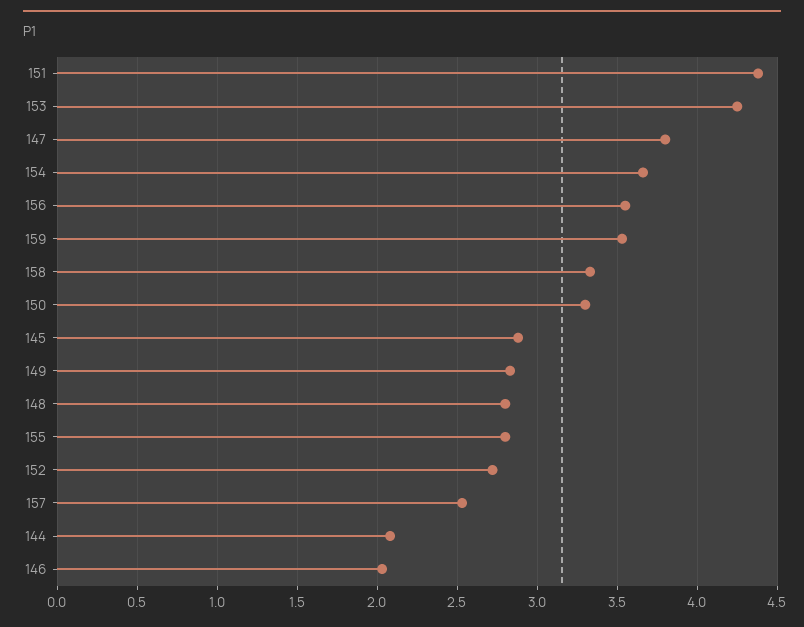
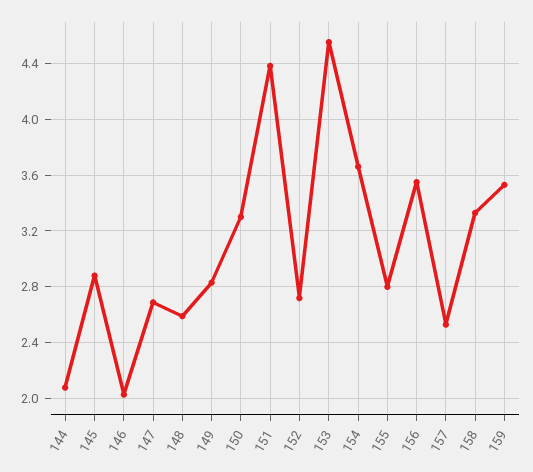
  {
    "151": 4.4,
-   "153": 4.25,
+   "153": 4.55,
-   "147": 3.8,
+   "147": 2.7,
    "154": 3.65,
    "156": 3.55,
    "159": 3.55,
    "158": 3.35,
    "150": 3.3,
    "145": 2.9,
    "149": 2.85,
-   "148": 2.8,
+   "148": 2.6,
    "155": 2.8,
    "152": 2.7,
    "157": 2.55,
    "144": 2.1,
    "146": 2.05
  }

